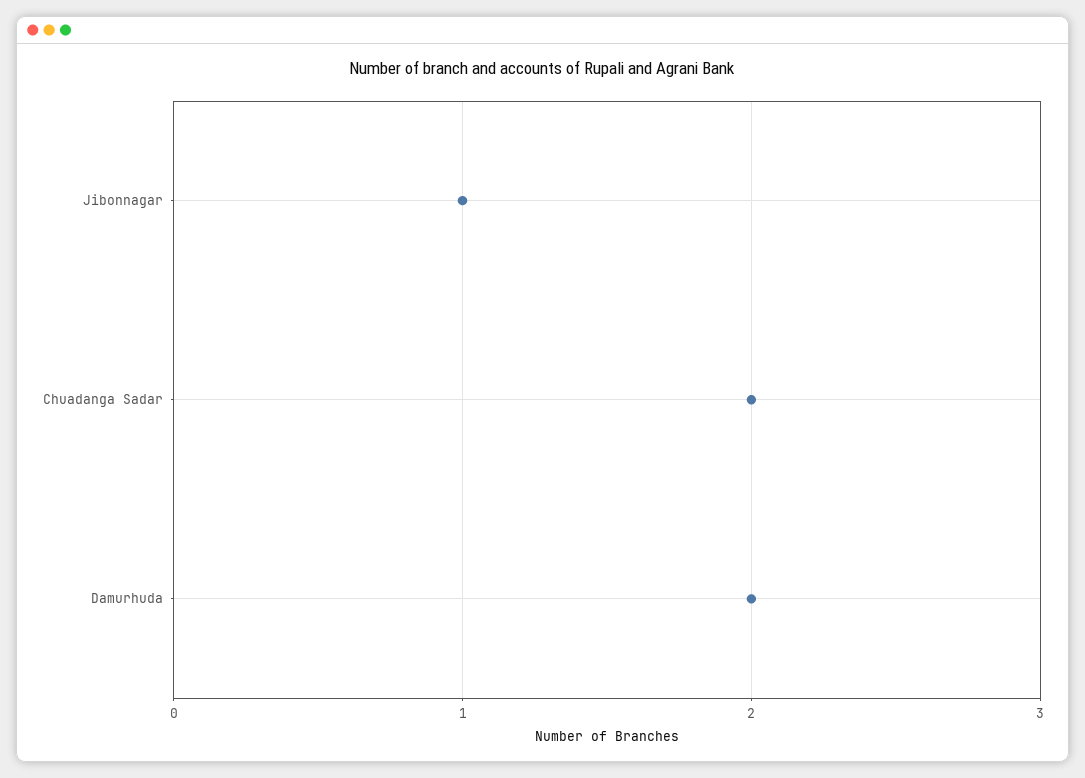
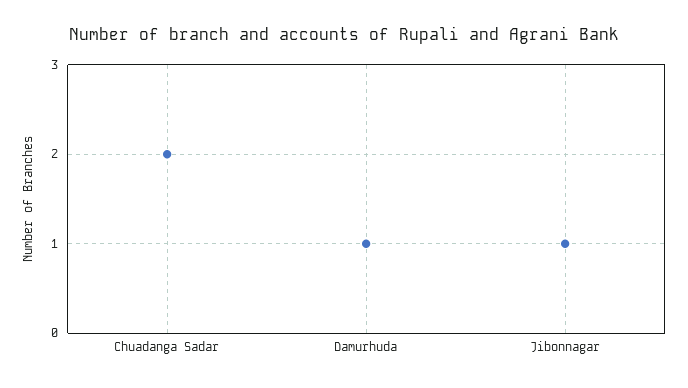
  {
    "Jibonnagar": 1,
    "Chuadanga Sadar": 2,
-   "Damurhuda": 2
+   "Damurhuda": 1
  }

